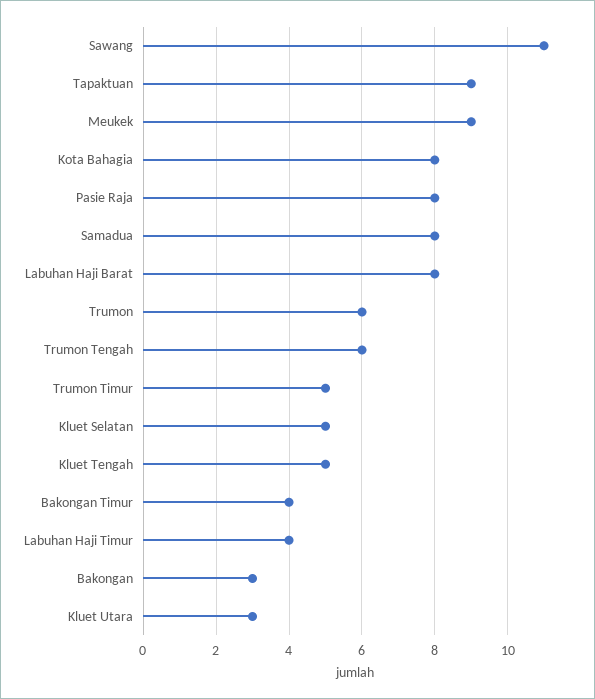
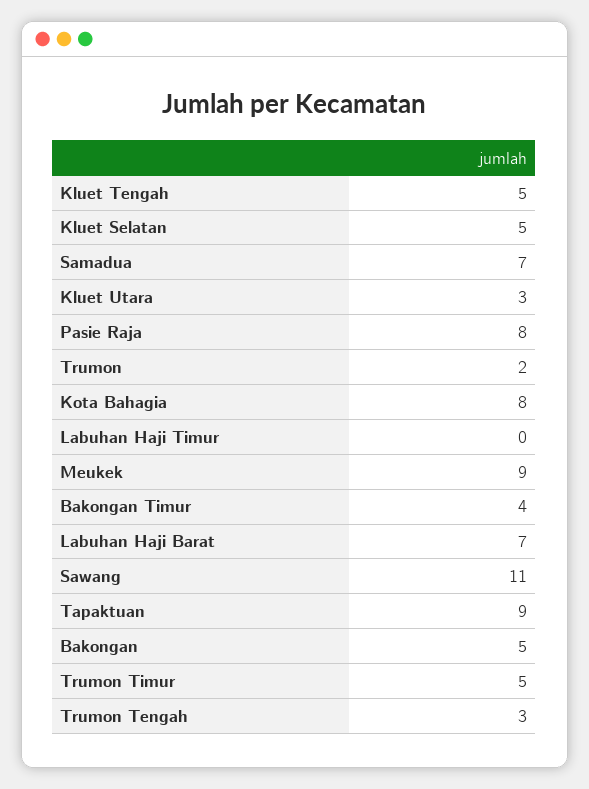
  {
    "Sawang": 11,
    "Tapaktuan": 9,
    "Meukek": 9,
    "Kota Bahagia": 8,
    "Pasie Raja": 8,
-   "Samadua": 8,
+   "Samadua": 7,
-   "Labuhan Haji Barat": 8,
+   "Labuhan Haji Barat": 7,
-   "Trumon": 6,
+   "Trumon": 2,
-   "Trumon Tengah": 6,
+   "Trumon Tengah": 3,
    "Trumon Timur": 5,
    "Kluet Selatan": 5,
    "Kluet Tengah": 5,
    "Bakongan Timur": 4,
-   "Labuhan Haji Timur": 4,
+   "Labuhan Haji Timur": 0,
-   "Bakongan": 3,
+   "Bakongan": 5,
    "Kluet Utara": 3
  }

